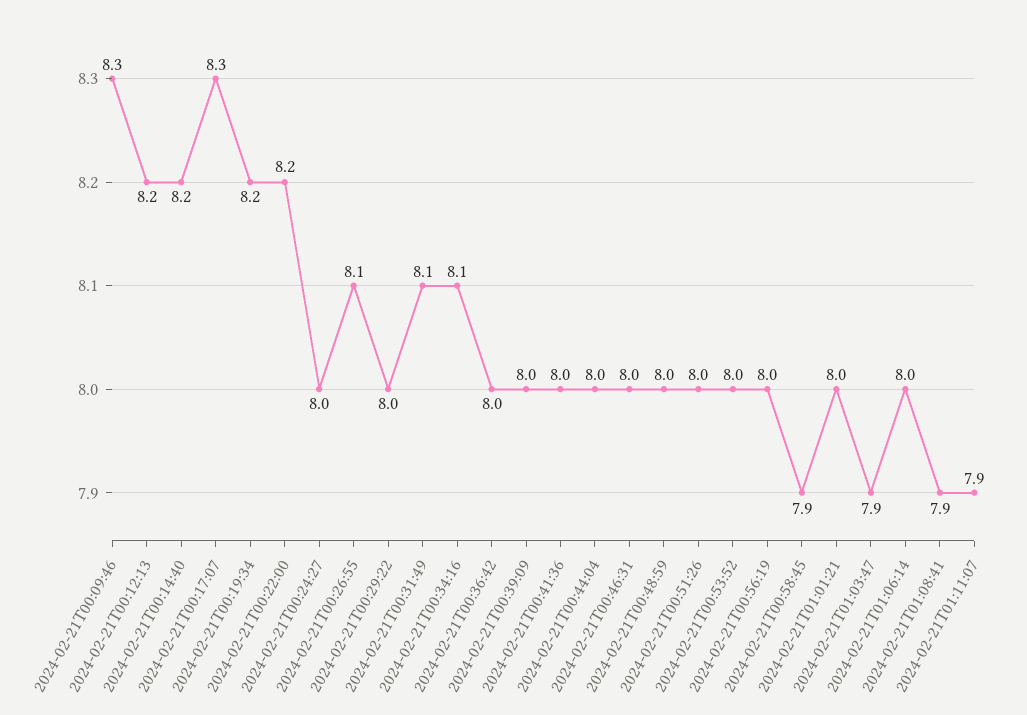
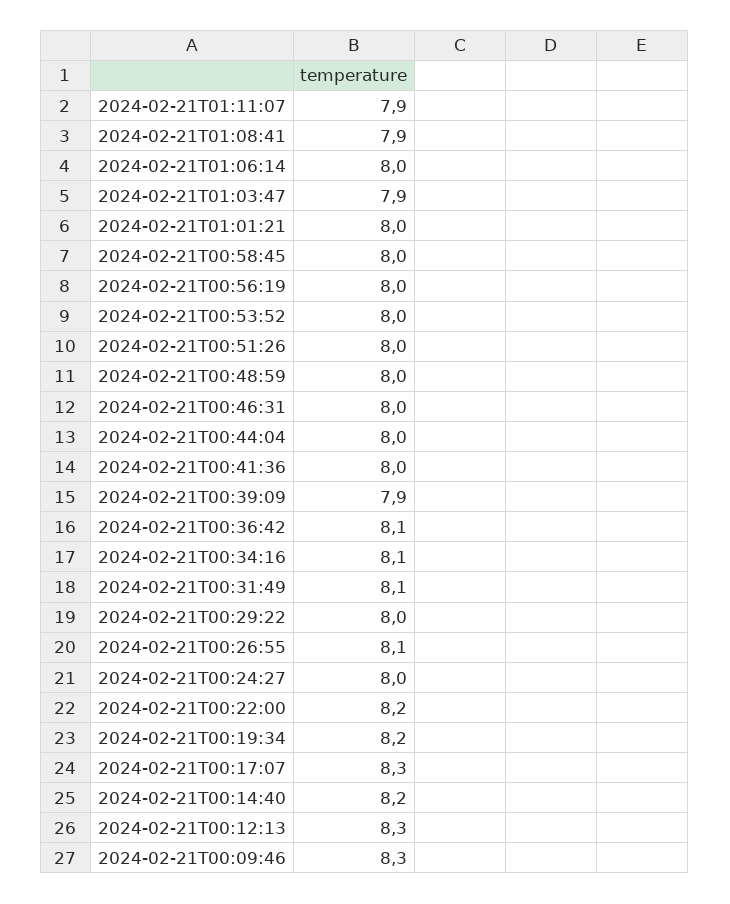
  {
    "2024-02-21T00:09:46": 8.3,
-   "2024-02-21T00:12:13": 8.2,
+   "2024-02-21T00:12:13": 8.3,
    "2024-02-21T00:14:40": 8.2,
    "2024-02-21T00:17:07": 8.3,
    "2024-02-21T00:19:34": 8.2,
    "2024-02-21T00:22:00": 8.2,
    "2024-02-21T00:24:27": 8,
    "2024-02-21T00:26:55": 8.1,
    "2024-02-21T00:29:22": 8,
    "2024-02-21T00:31:49": 8.1,
    "2024-02-21T00:34:16": 8.1,
-   "2024-02-21T00:36:42": 8,
+   "2024-02-21T00:36:42": 8.1,
-   "2024-02-21T00:39:09": 8,
+   "2024-02-21T00:39:09": 7.9,
    "2024-02-21T00:41:36": 8,
    "2024-02-21T00:44:04": 8,
    "2024-02-21T00:46:31": 8,
    "2024-02-21T00:48:59": 8,
    "2024-02-21T00:51:26": 8,
    "2024-02-21T00:53:52": 8,
    "2024-02-21T00:56:19": 8,
-   "2024-02-21T00:58:45": 7.9,
+   "2024-02-21T00:58:45": 8,
    "2024-02-21T01:01:21": 8,
    "2024-02-21T01:03:47": 7.9,
    "2024-02-21T01:06:14": 8,
    "2024-02-21T01:08:41": 7.9,
    "2024-02-21T01:11:07": 7.9
  }

